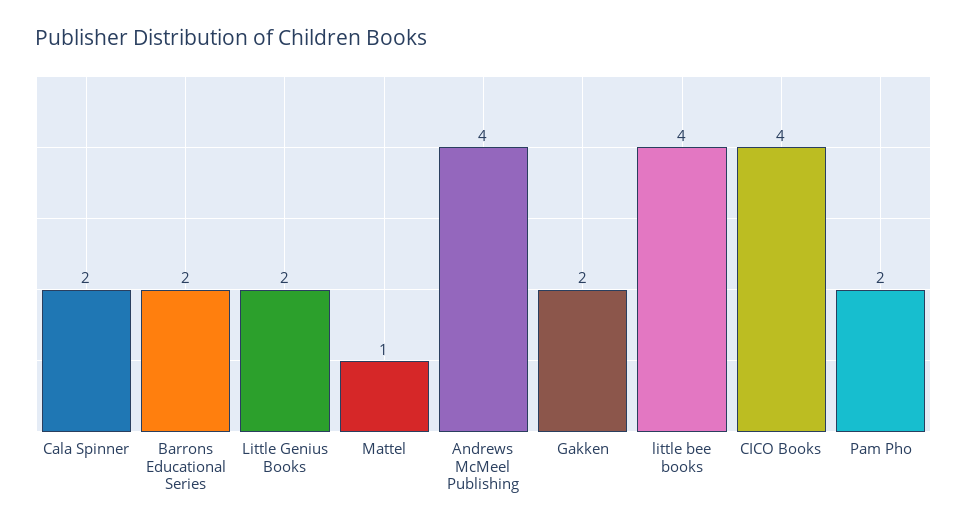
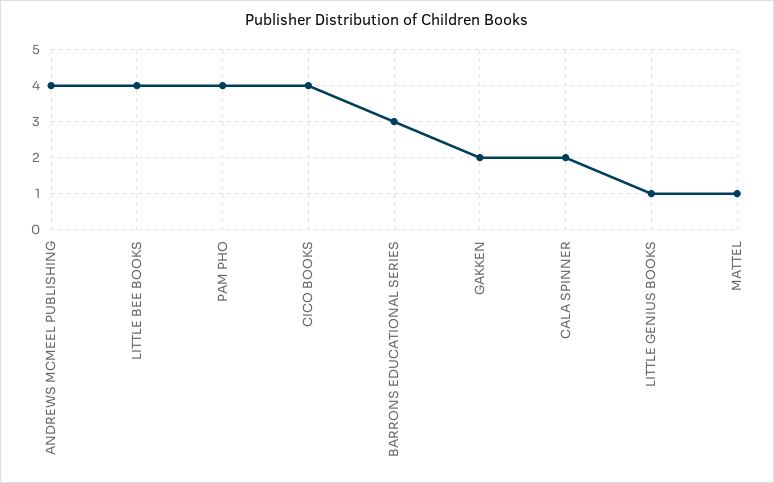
  {
    "Cala Spinner": 2,
-   "Barrons Educational Series": 2,
+   "Barrons Educational Series": 3,
-   "Little Genius Books": 2,
+   "Little Genius Books": 1,
    "Mattel": 1,
    "Andrews McMeel Publishing": 4,
    "Gakken": 2,
    "little bee books": 4,
    "CICO Books": 4,
-   "Pam Pho": 2
+   "Pam Pho": 4
  }

